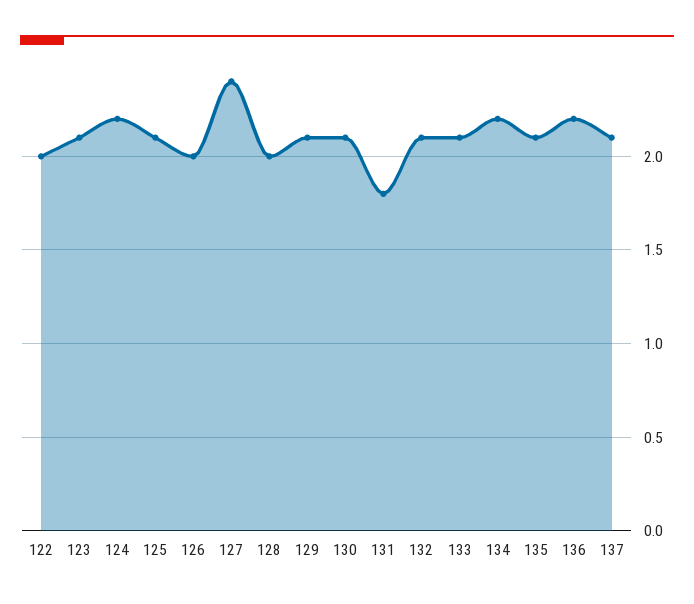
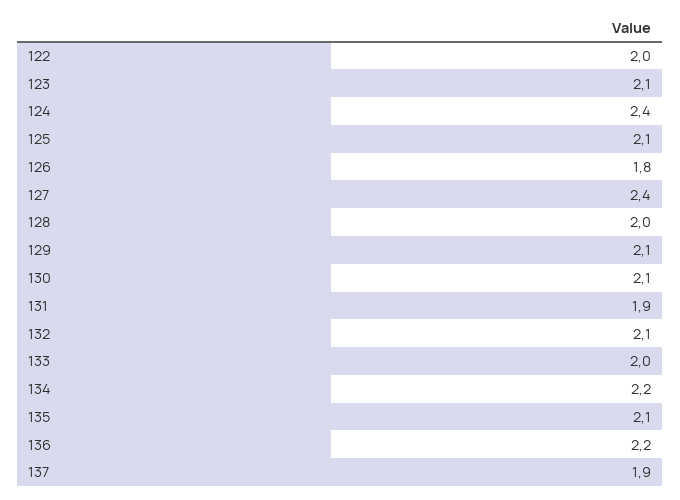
  {
    "122": 2,
    "123": 2.1,
-   "124": 2.2,
+   "124": 2.4,
    "125": 2.1,
-   "126": 2,
+   "126": 1.8,
    "127": 2.4,
    "128": 2,
    "129": 2.1,
    "130": 2.1,
-   "131": 1.8,
+   "131": 1.9,
    "132": 2.1,
-   "133": 2.1,
+   "133": 2,
    "134": 2.2,
    "135": 2.1,
    "136": 2.2,
-   "137": 2.1
+   "137": 1.9
  }

